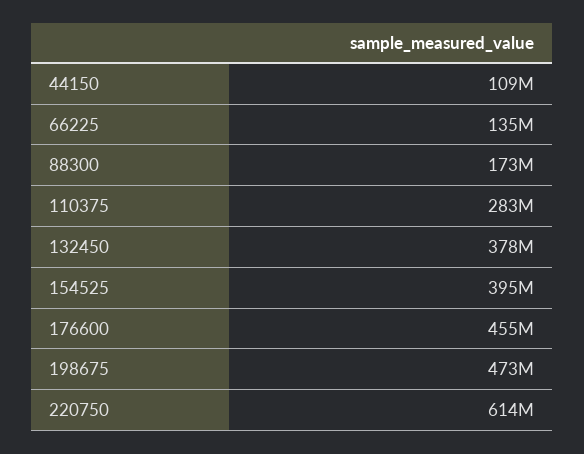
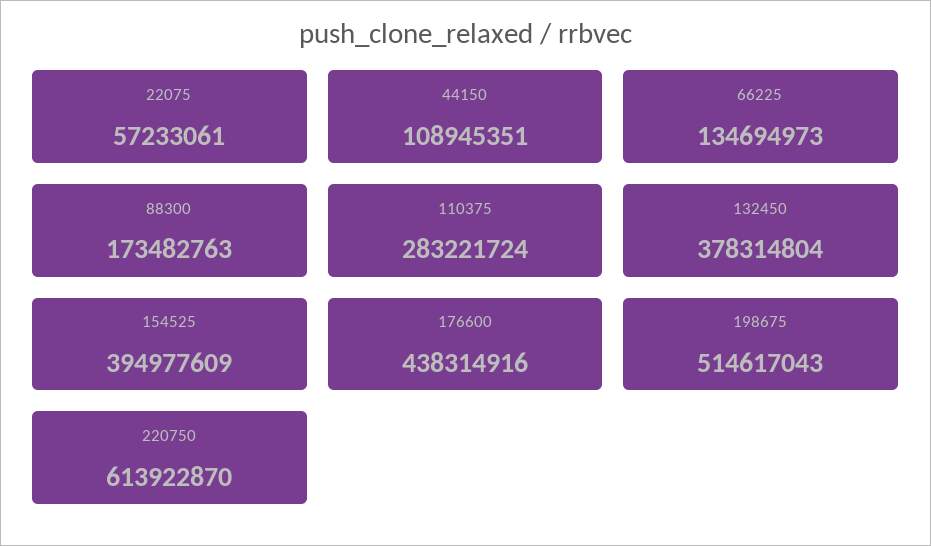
  {
    "44150": 108945351,
    "66225": 134694973,
    "88300": 173482763,
    "110375": 283221724,
    "132450": 378314804,
    "154525": 394977609,
-   "176600": 455000000,
+   "176600": 438314916,
-   "198675": 473000000,
+   "198675": 514617043,
-   "220750": 613922870
+   "220750": 613922870,
+   "22075": 57233061
  }

